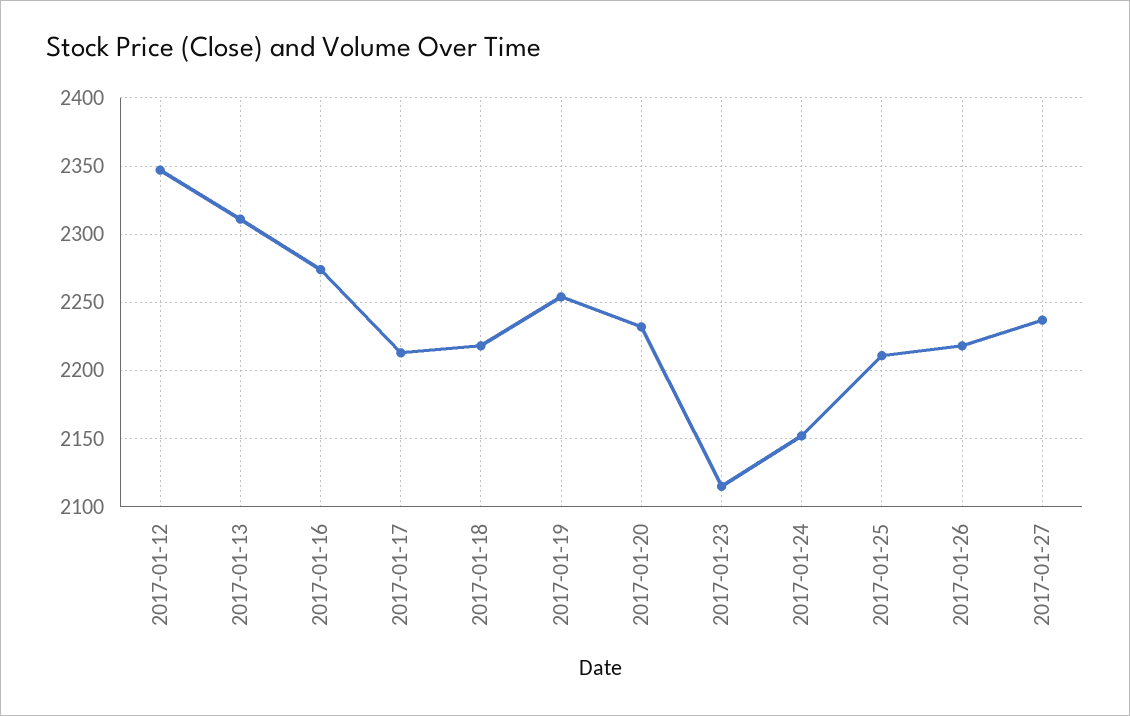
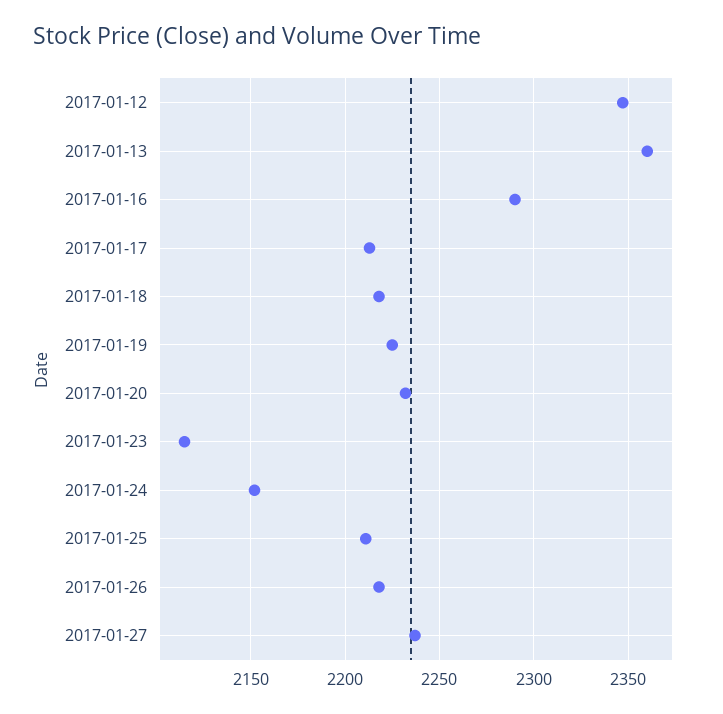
  {
    "2017-01-12": 2345,
-   "2017-01-13": 2310,
+   "2017-01-13": 2360,
-   "2017-01-16": 2275,
+   "2017-01-16": 2290,
    "2017-01-17": 2215,
    "2017-01-18": 2220,
-   "2017-01-19": 2255,
+   "2017-01-19": 2225,
    "2017-01-20": 2230,
    "2017-01-23": 2115,
    "2017-01-24": 2150,
    "2017-01-25": 2210,
    "2017-01-26": 2220,
    "2017-01-27": 2235
  }

